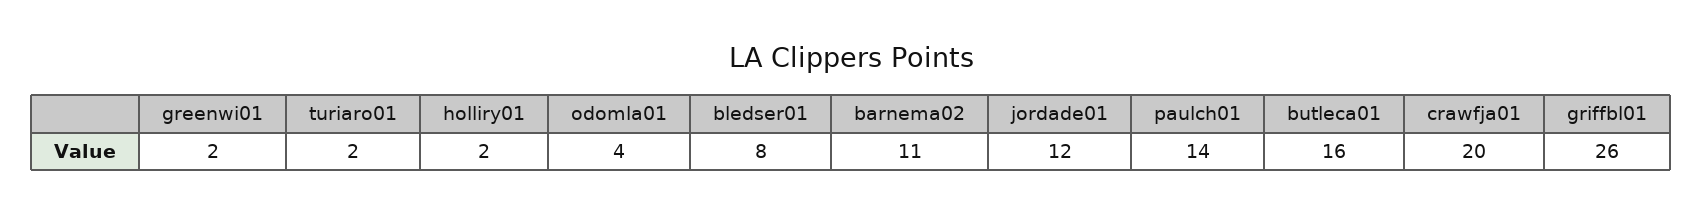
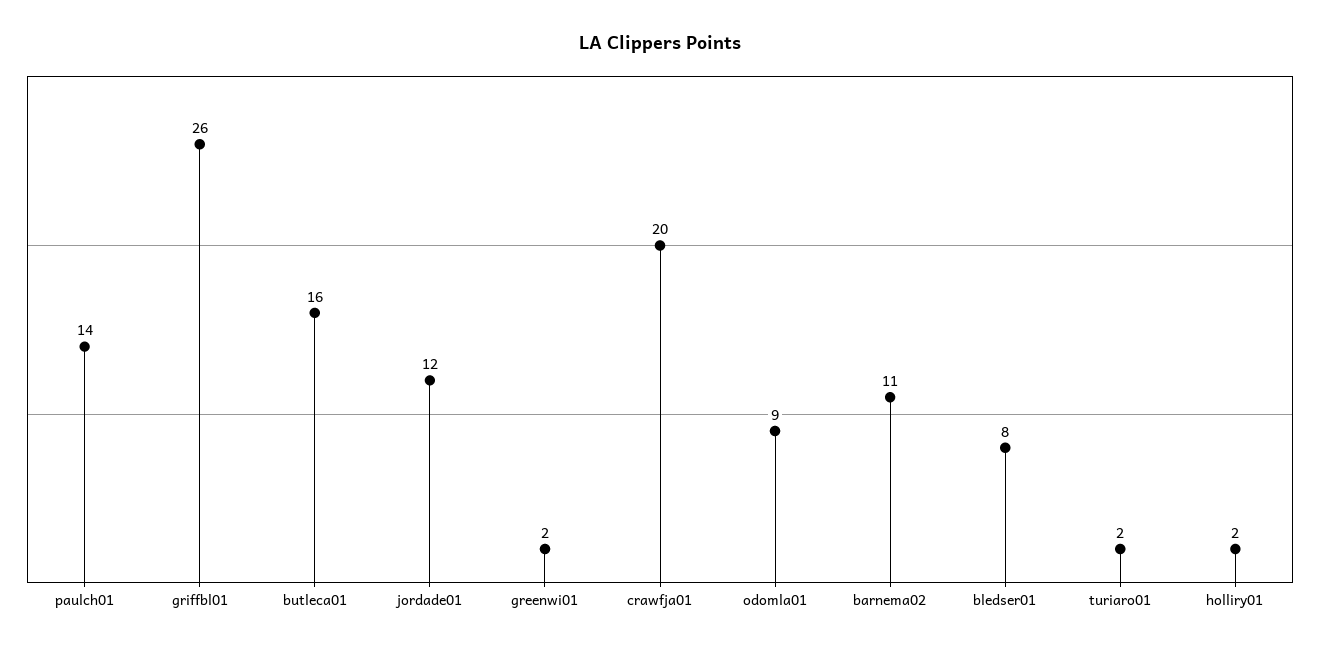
  {
    "greenwi01": 2,
    "turiaro01": 2,
    "holliry01": 2,
-   "odomla01": 4,
+   "odomla01": 9,
    "bledser01": 8,
    "barnema02": 11,
    "jordade01": 12,
    "paulch01": 14,
    "butleca01": 16,
    "crawfja01": 20,
    "griffbl01": 26
  }

